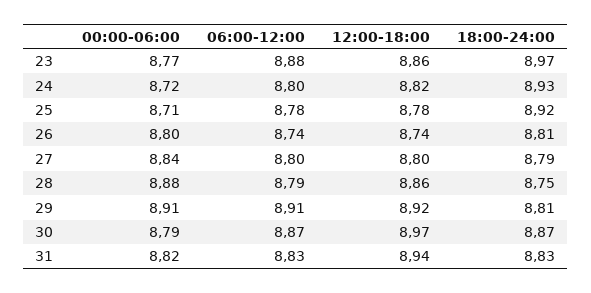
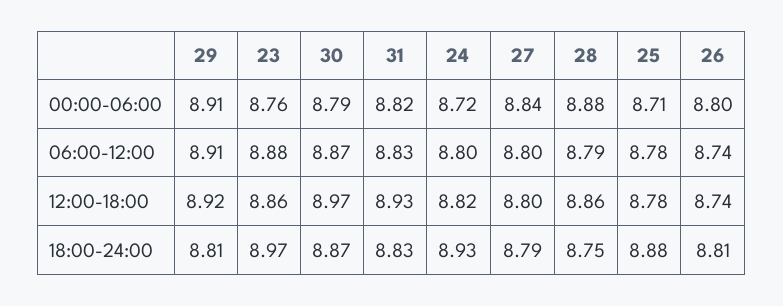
  {
    "00:00-06:00": {
-     "23": 8.77,
+     "23": 8.76,
      "24": 8.72,
      "25": 8.71,
      "26": 8.8,
      "27": 8.84,
      "28": 8.88,
      "29": 8.91,
      "30": 8.79,
      "31": 8.82
    },
    "06:00-12:00": {
      "23": 8.88,
      "24": 8.8,
      "25": 8.78,
      "26": 8.74,
      "27": 8.8,
      "28": 8.79,
      "29": 8.91,
      "30": 8.87,
      "31": 8.83
    },
    "12:00-18:00": {
      "23": 8.86,
      "24": 8.82,
      "25": 8.78,
      "26": 8.74,
      "27": 8.8,
      "28": 8.86,
      "29": 8.92,
      "30": 8.97,
-     "31": 8.94
+     "31": 8.93
    },
    "18:00-24:00": {
      "23": 8.97,
      "24": 8.93,
-     "25": 8.92,
+     "25": 8.88,
      "26": 8.81,
      "27": 8.79,
      "28": 8.75,
      "29": 8.81,
      "30": 8.87,
      "31": 8.83
    }
  }

